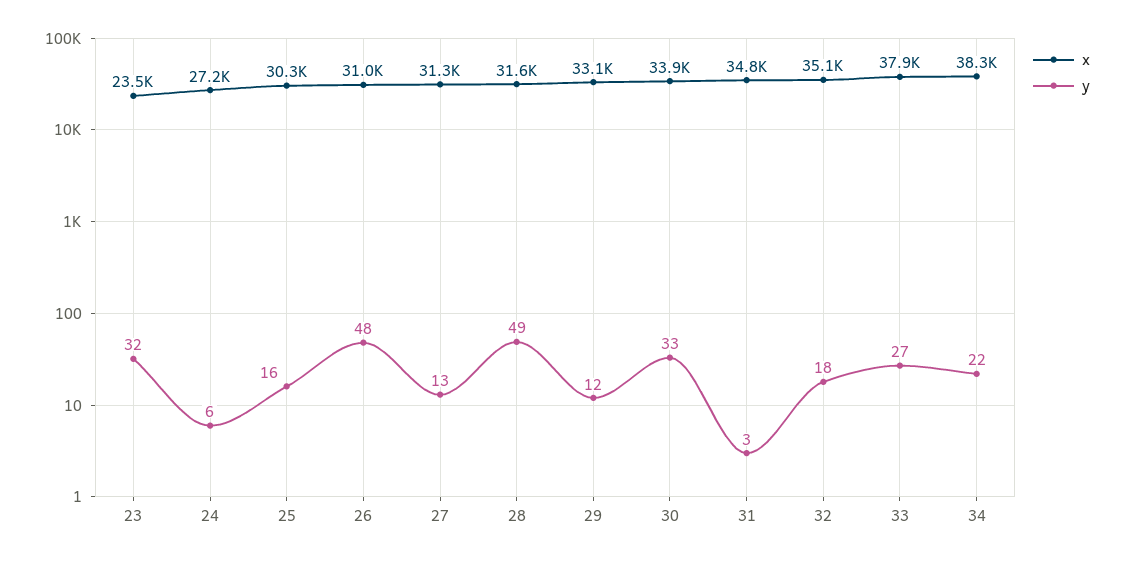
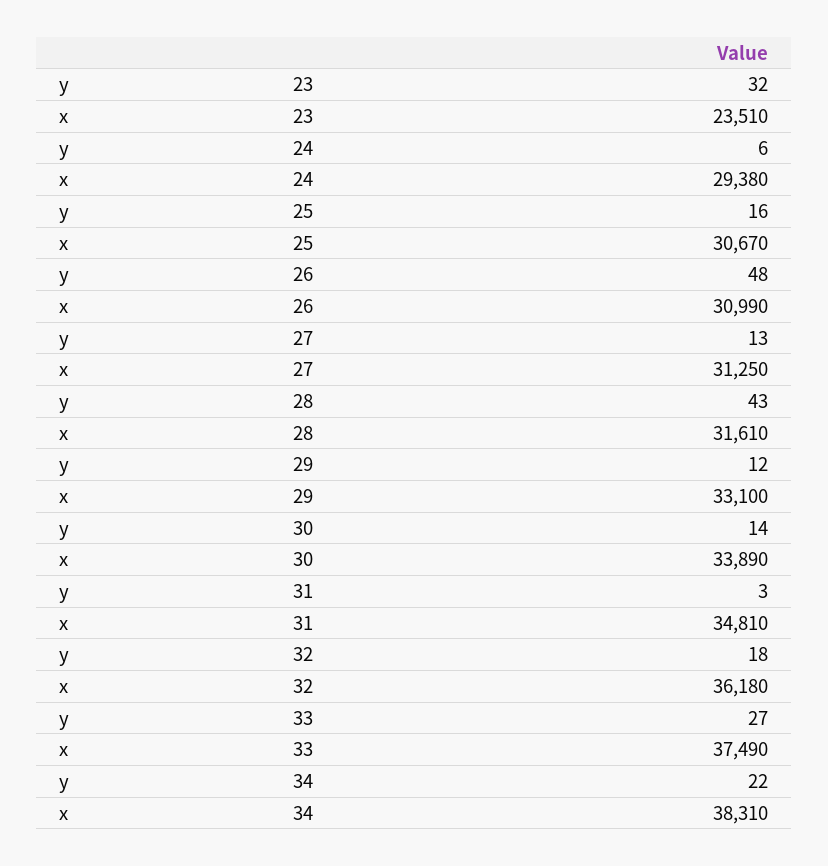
  {
    "x": {
      "23": 23510,
-     "24": 27200,
+     "24": 29380,
-     "25": 30300,
+     "25": 30670,
      "26": 30990,
      "27": 31250,
      "28": 31610,
      "29": 33100,
      "30": 33890,
      "31": 34810,
-     "32": 35100,
+     "32": 36180,
-     "33": 37900,
+     "33": 37490,
      "34": 38310
    },
    "y": {
      "23": 32,
      "24": 6,
      "25": 16,
      "26": 48,
      "27": 13,
-     "28": 49,
+     "28": 43,
      "29": 12,
-     "30": 33,
+     "30": 14,
      "31": 3,
      "32": 18,
      "33": 27,
      "34": 22
    }
  }

